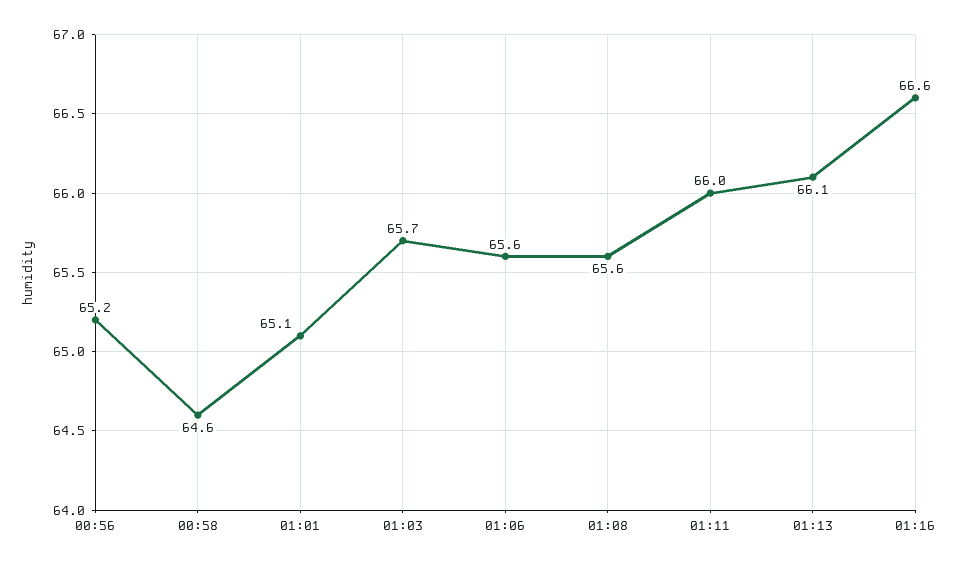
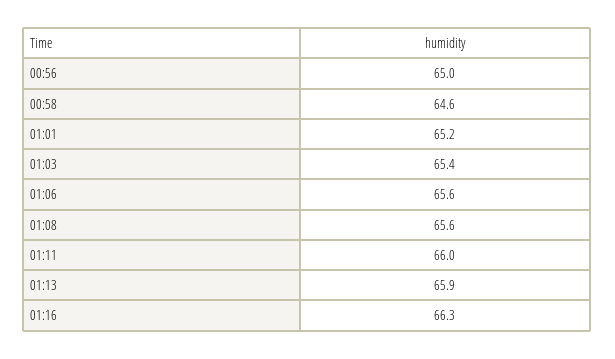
  {
-   "00:56": 65.2,
+   "00:56": 65,
    "00:58": 64.6,
-   "01:01": 65.1,
+   "01:01": 65.2,
-   "01:03": 65.7,
+   "01:03": 65.4,
    "01:06": 65.6,
    "01:08": 65.6,
    "01:11": 66,
-   "01:13": 66.1,
+   "01:13": 65.9,
-   "01:16": 66.6
+   "01:16": 66.3
  }

